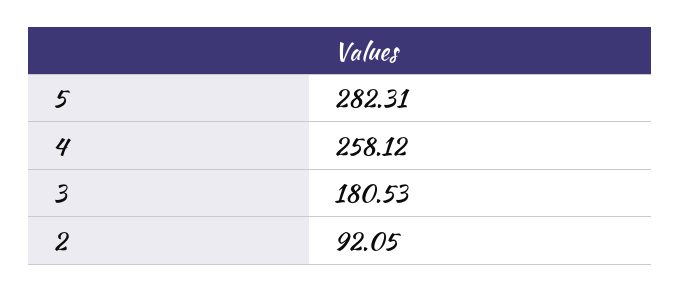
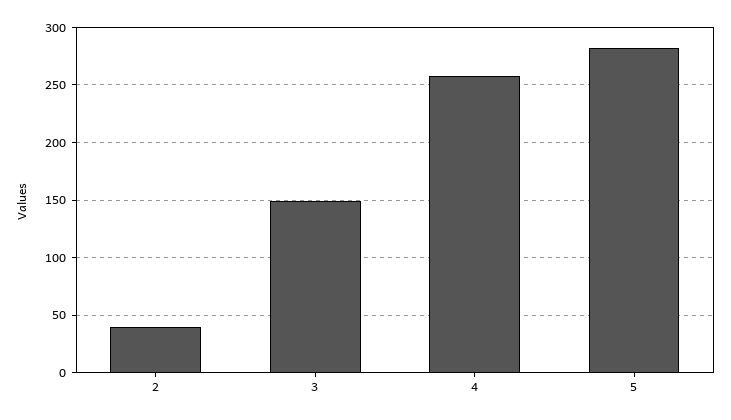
  {
    "5": 282.31,
    "4": 258.12,
-   "3": 180.53,
+   "3": 150,
-   "2": 92.05
+   "2": 40
  }

